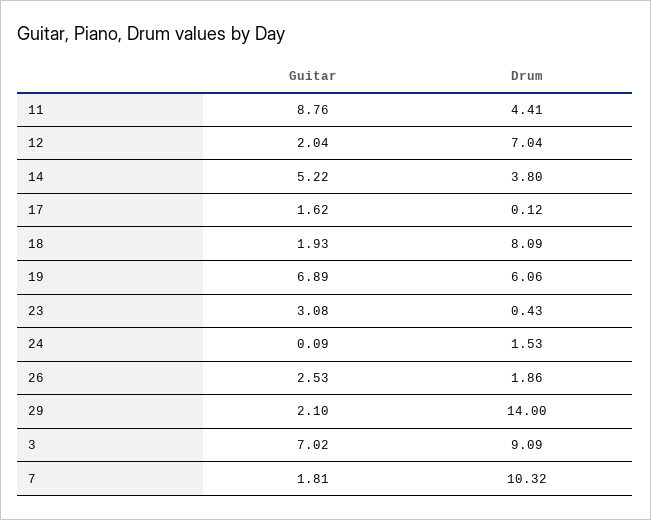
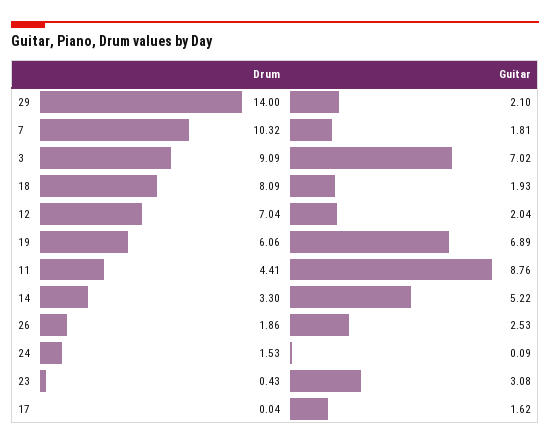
  {
    "Guitar": {
      "11": 8.76,
      "12": 2.04,
      "14": 5.22,
      "17": 1.62,
      "18": 1.93,
      "19": 6.89,
      "23": 3.08,
      "24": 0.09,
      "26": 2.53,
      "29": 2.1,
      "3": 7.02,
      "7": 1.81
    },
    "Drum": {
      "11": 4.41,
      "12": 7.04,
-     "14": 3.8,
+     "14": 3.3,
-     "17": 0.12,
+     "17": 0.04,
      "18": 8.09,
      "19": 6.06,
      "23": 0.43,
      "24": 1.53,
      "26": 1.86,
      "29": 14,
      "3": 9.09,
      "7": 10.32
    }
  }

